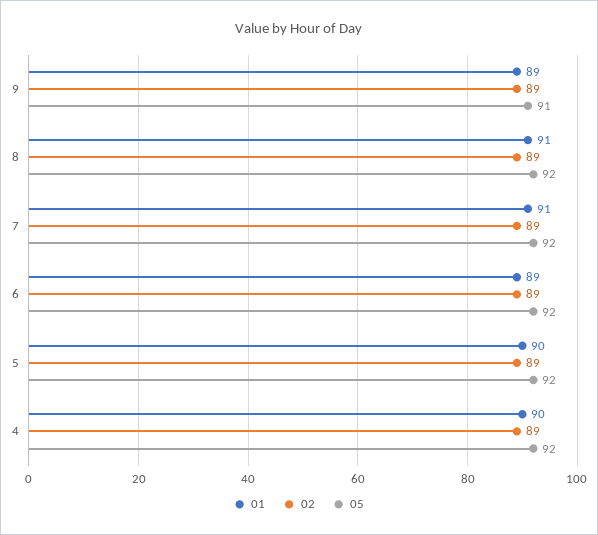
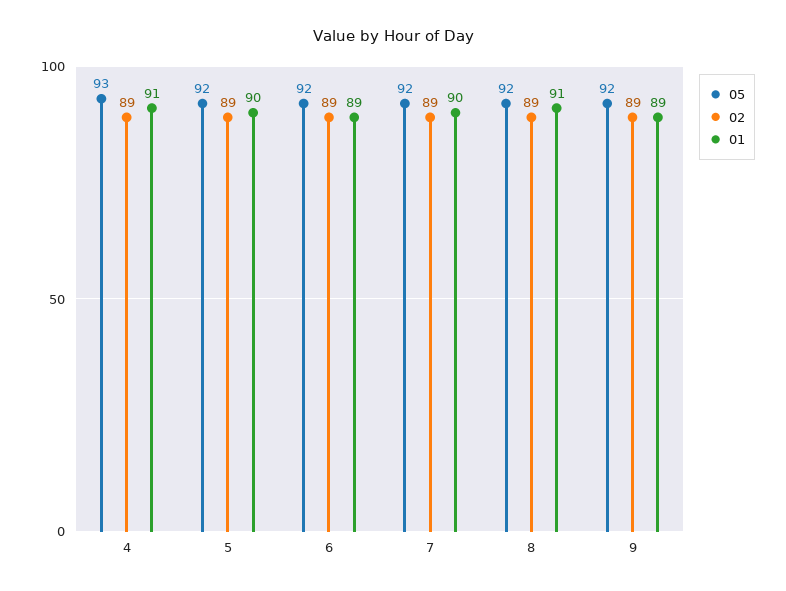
  {
    "01": {
      "9": 89,
      "8": 91,
-     "7": 91,
+     "7": 90,
      "6": 89,
      "5": 90,
-     "4": 90
+     "4": 91
    },
    "02": {
      "9": 89,
      "8": 89,
      "7": 89,
      "6": 89,
      "5": 89,
      "4": 89
    },
    "05": {
-     "9": 91,
+     "9": 92,
      "8": 92,
      "7": 92,
      "6": 92,
      "5": 92,
-     "4": 92
+     "4": 93
    }
  }

